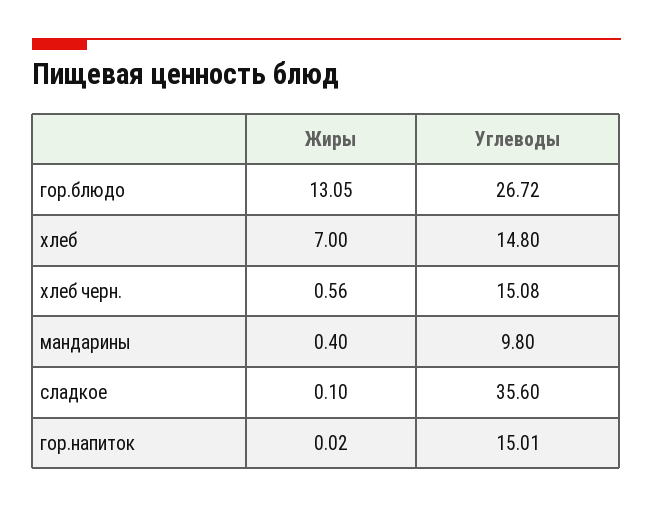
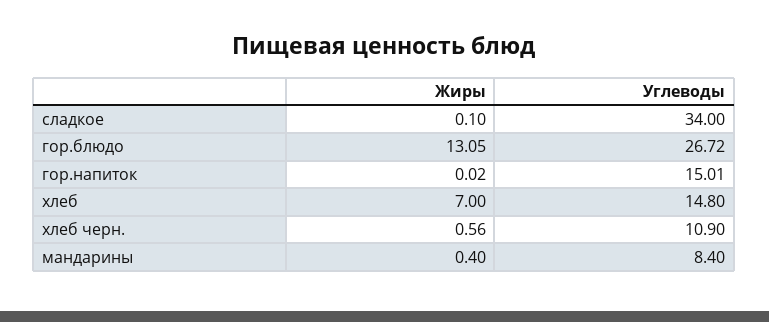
  {
    "Жиры": {
      "гор.блюдо": 13.05,
      "хлеб": 7,
      "хлеб черн.": 0.56,
      "мандарины": 0.4,
      "сладкое": 0.1,
      "гор.напиток": 0.02
    },
    "Углеводы": {
      "гор.блюдо": 26.72,
      "хлеб": 14.8,
-     "хлеб черн.": 15.08,
+     "хлеб черн.": 10.9,
-     "мандарины": 9.8,
+     "мандарины": 8.4,
-     "сладкое": 35.6,
+     "сладкое": 34,
      "гор.напиток": 15.01
    }
  }

